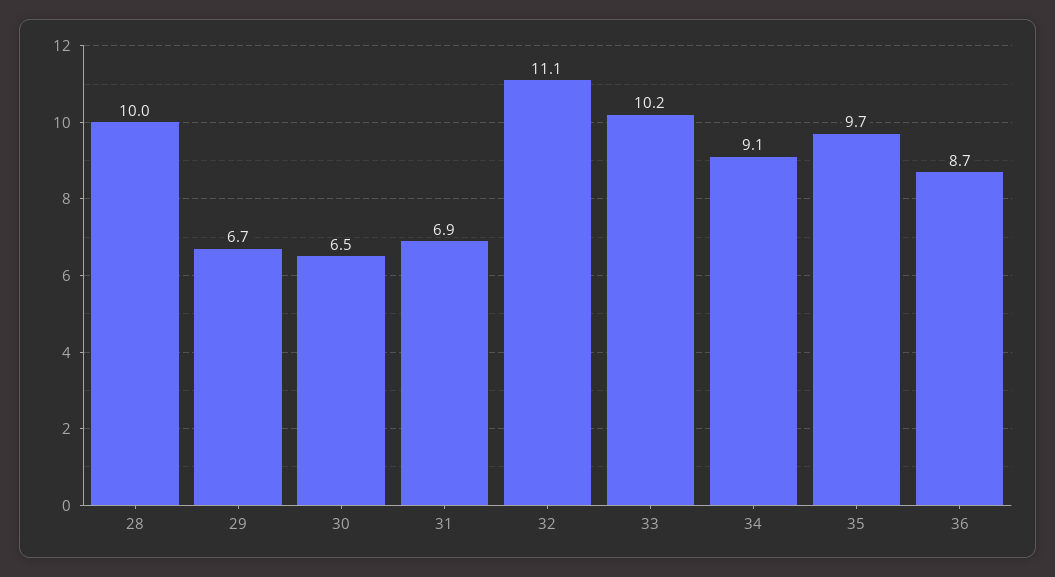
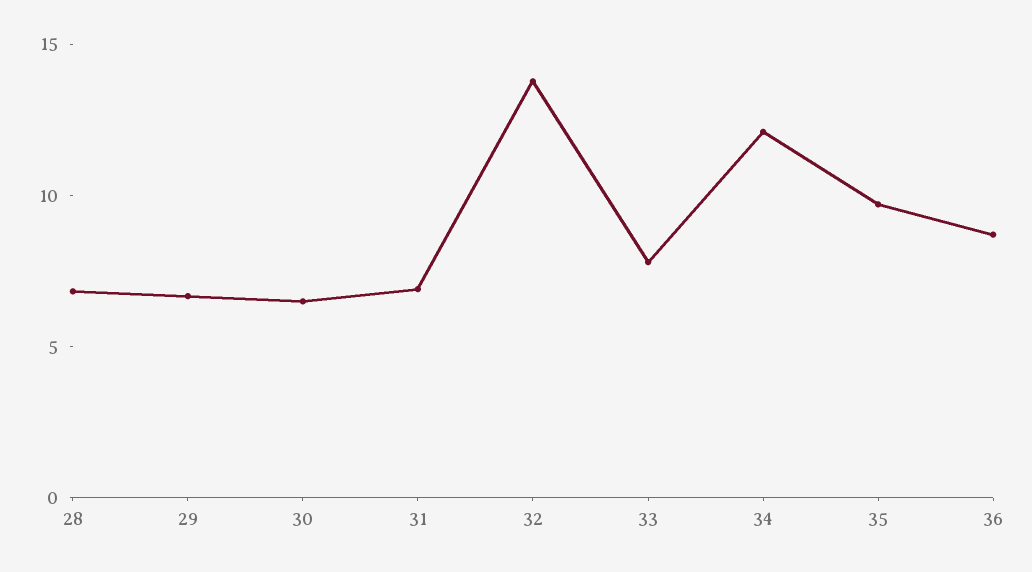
  {
-   "28": 10,
+   "28": 7,
    "29": 6.7,
    "30": 6.5,
    "31": 6.9,
-   "32": 11.1,
+   "32": 14,
-   "33": 10.2,
+   "33": 8,
-   "34": 9.1,
+   "34": 12,
    "35": 9.7,
    "36": 8.7
  }

